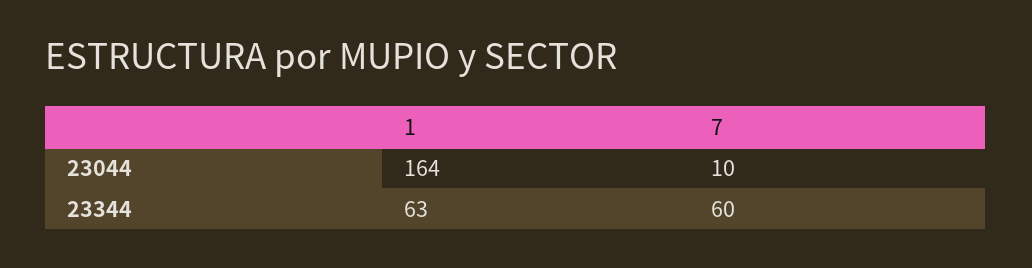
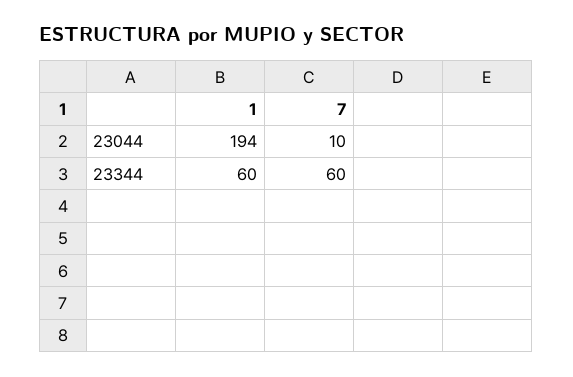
  {
    "1": {
-     "23044": 164,
+     "23044": 194,
-     "23344": 63
+     "23344": 60
    },
    "7": {
      "23044": 10,
      "23344": 60
    }
  }

